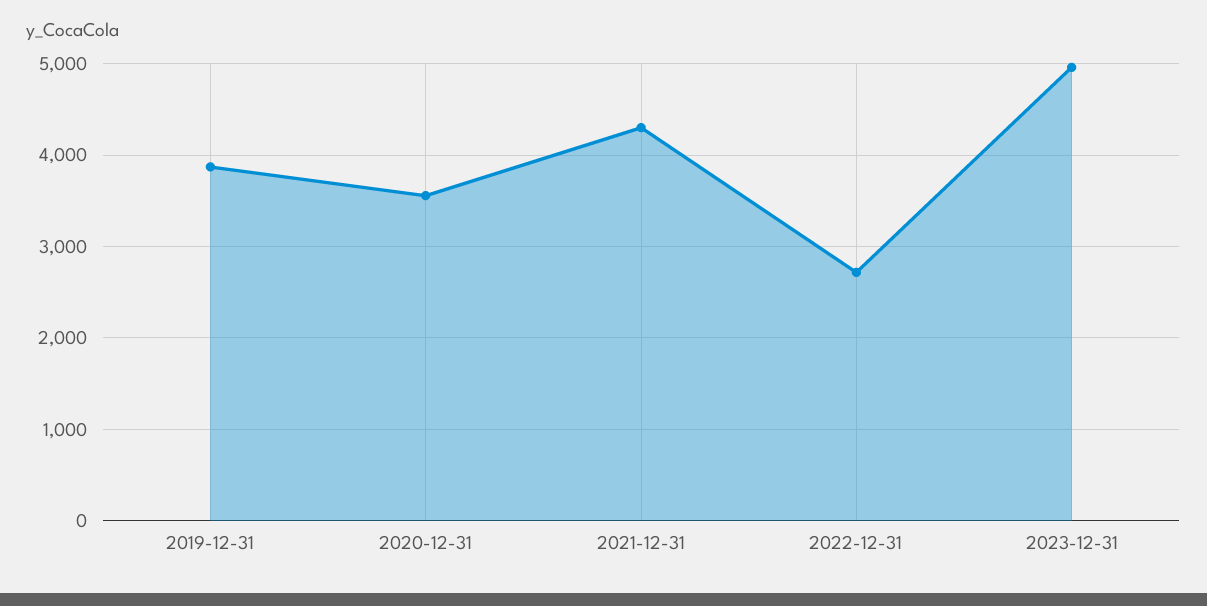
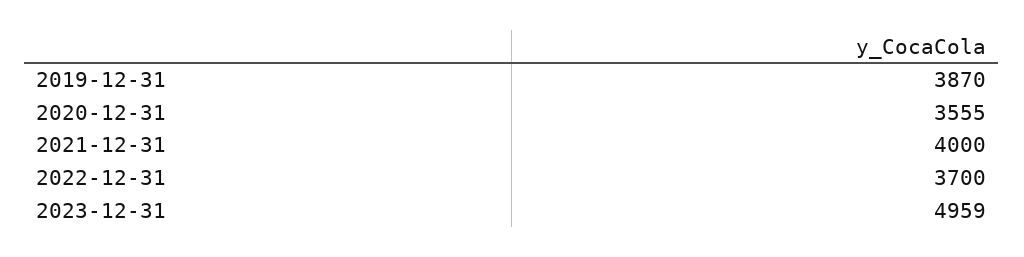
  {
    "2019-12-31": 3870,
    "2020-12-31": 3555,
-   "2021-12-31": 4300,
+   "2021-12-31": 4000,
-   "2022-12-31": 2700,
+   "2022-12-31": 3700,
    "2023-12-31": 4959
  }

